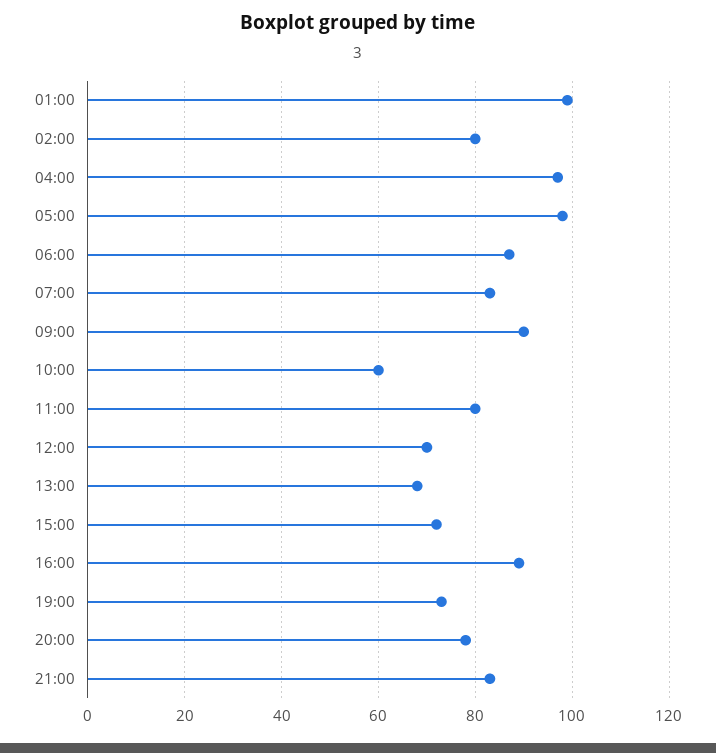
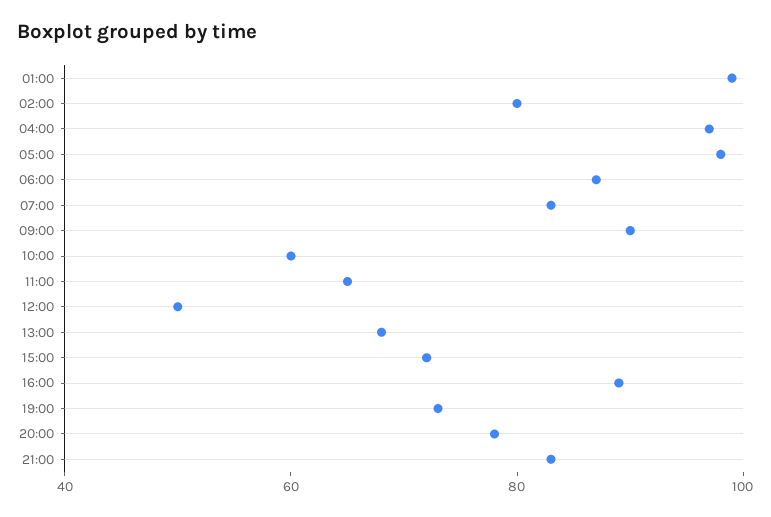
  {
    "01:00": 100,
    "02:00": 80,
    "04:00": 95,
    "05:00": 100,
    "06:00": 85,
    "07:00": 85,
    "09:00": 90,
    "10:00": 60,
-   "11:00": 80,
+   "11:00": 65,
-   "12:00": 70,
+   "12:00": 50,
    "13:00": 70,
    "15:00": 70,
    "16:00": 90,
    "19:00": 75,
    "20:00": 80,
    "21:00": 85
  }

